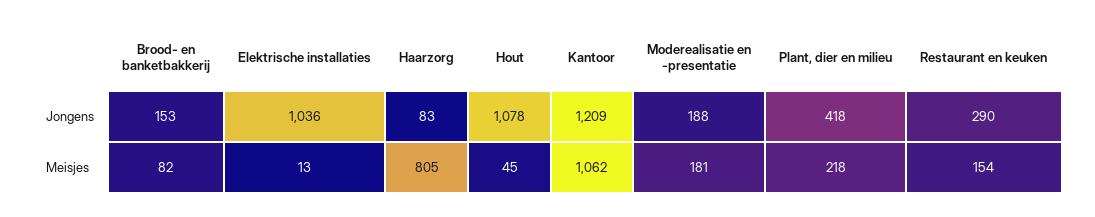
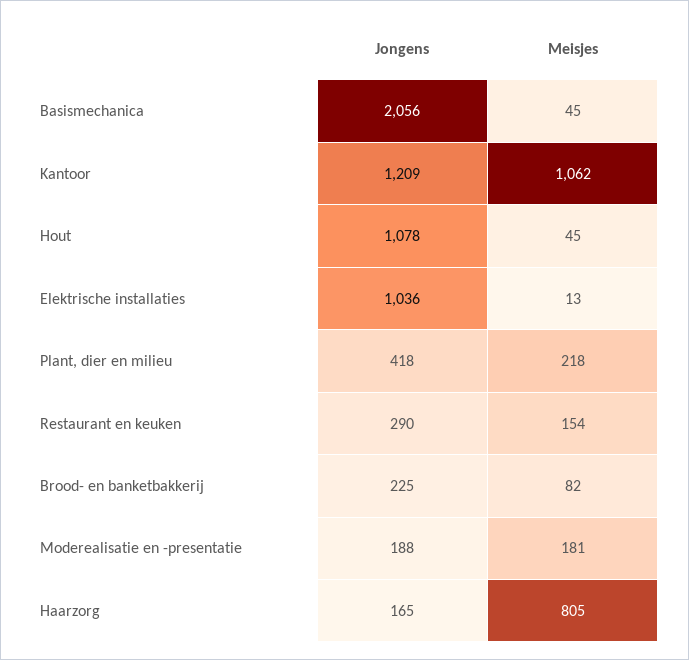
  {
    "Brood- en banketbakkerij": {
-     "Jongens": 153,
+     "Jongens": 225,
      "Meisjes": 82
    },
    "Elektrische installaties": {
      "Jongens": 1036,
      "Meisjes": 13
    },
    "Haarzorg": {
-     "Jongens": 83,
+     "Jongens": 165,
      "Meisjes": 805
    },
    "Hout": {
      "Jongens": 1078,
      "Meisjes": 45
    },
    "Kantoor": {
      "Jongens": 1209,
      "Meisjes": 1062
    },
    "Moderealisatie en -presentatie": {
      "Jongens": 188,
      "Meisjes": 181
    },
    "Plant, dier en milieu": {
      "Jongens": 418,
      "Meisjes": 218
    },
    "Restaurant en keuken": {
      "Jongens": 290,
      "Meisjes": 154
-   }
+   },
+   "Basismechanica": {
+     "Jongens": 2056,
+     "Meisjes": 45
+   }
  }

